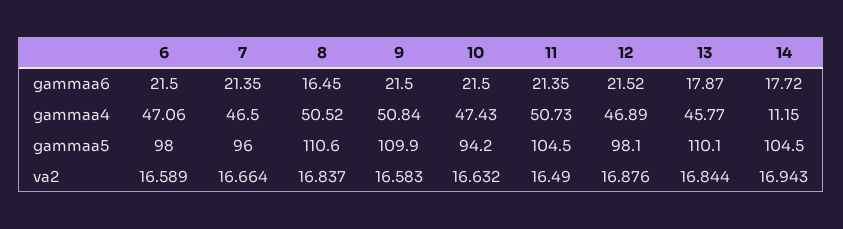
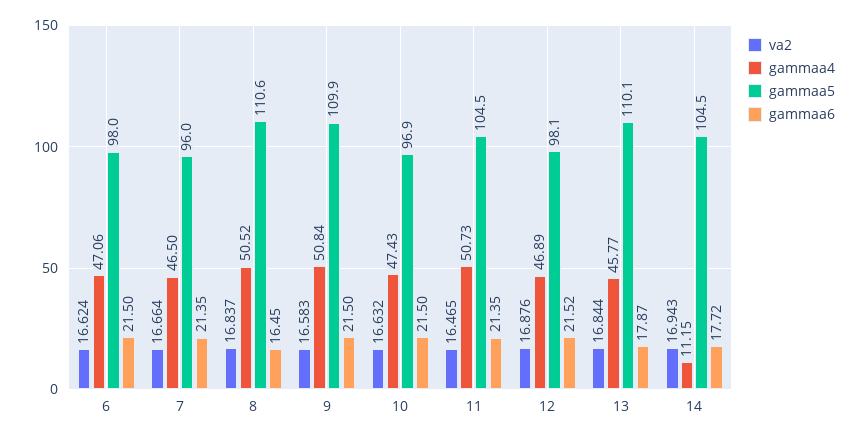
  {
    "gammaa6": {
      "6": 21.5,
      "7": 21.35,
      "8": 16.45,
      "9": 21.5,
      "10": 21.5,
      "11": 21.35,
      "12": 21.52,
      "13": 17.87,
      "14": 17.72
    },
    "gammaa4": {
      "6": 47.06,
      "7": 46.5,
      "8": 50.52,
      "9": 50.84,
      "10": 47.43,
      "11": 50.73,
      "12": 46.89,
      "13": 45.77,
      "14": 11.15
    },
    "gammaa5": {
      "6": 98,
      "7": 96,
      "8": 110.6,
      "9": 109.9,
-     "10": 94.2,
+     "10": 96.9,
      "11": 104.5,
      "12": 98.1,
      "13": 110.1,
      "14": 104.5
    },
    "va2": {
-     "6": 16.589,
+     "6": 16.624,
      "7": 16.664,
      "8": 16.837,
      "9": 16.583,
      "10": 16.632,
-     "11": 16.49,
+     "11": 16.465,
      "12": 16.876,
      "13": 16.844,
      "14": 16.943
    }
  }

